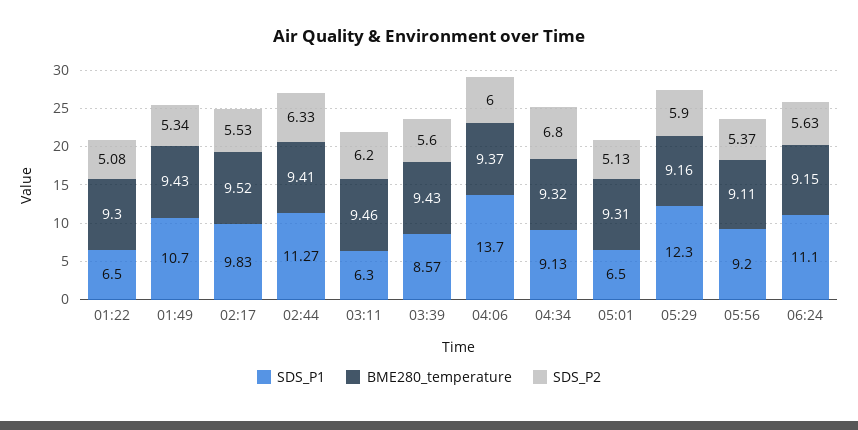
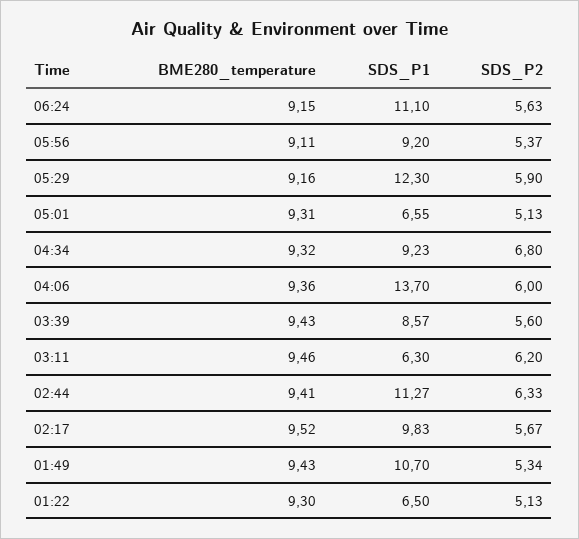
  {
    "SDS_P1": {
      "01:22": 6.5,
      "01:49": 10.7,
      "02:17": 9.83,
      "02:44": 11.27,
      "03:11": 6.3,
      "03:39": 8.57,
      "04:06": 13.7,
-     "04:34": 9.13,
+     "04:34": 9.23,
-     "05:01": 6.5,
+     "05:01": 6.55,
      "05:29": 12.3,
      "05:56": 9.2,
      "06:24": 11.1
    },
    "BME280_temperature": {
      "01:22": 9.3,
      "01:49": 9.43,
      "02:17": 9.52,
      "02:44": 9.41,
      "03:11": 9.46,
      "03:39": 9.43,
-     "04:06": 9.37,
+     "04:06": 9.36,
      "04:34": 9.32,
      "05:01": 9.31,
      "05:29": 9.16,
      "05:56": 9.11,
      "06:24": 9.15
    },
    "SDS_P2": {
-     "01:22": 5.08,
+     "01:22": 5.13,
      "01:49": 5.34,
-     "02:17": 5.53,
+     "02:17": 5.67,
      "02:44": 6.33,
      "03:11": 6.2,
      "03:39": 5.6,
      "04:06": 6,
      "04:34": 6.8,
      "05:01": 5.13,
      "05:29": 5.9,
      "05:56": 5.37,
      "06:24": 5.63
    }
  }

